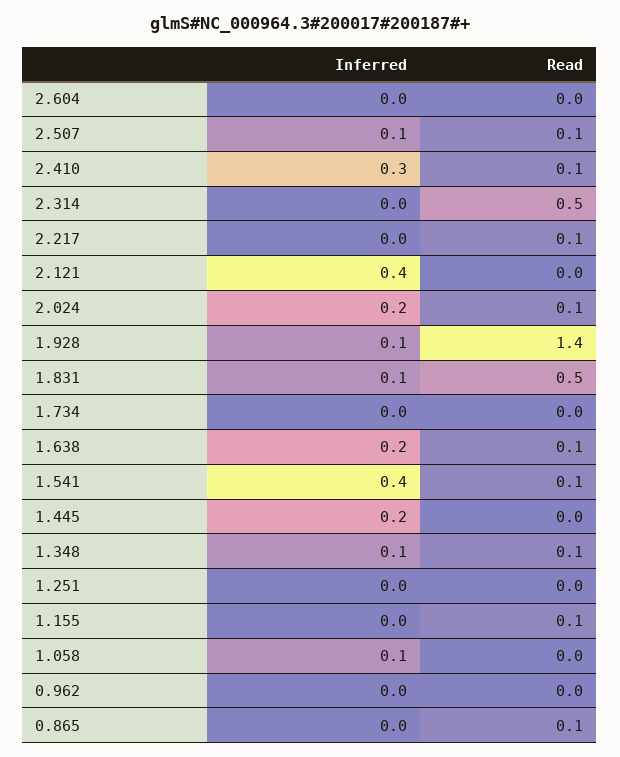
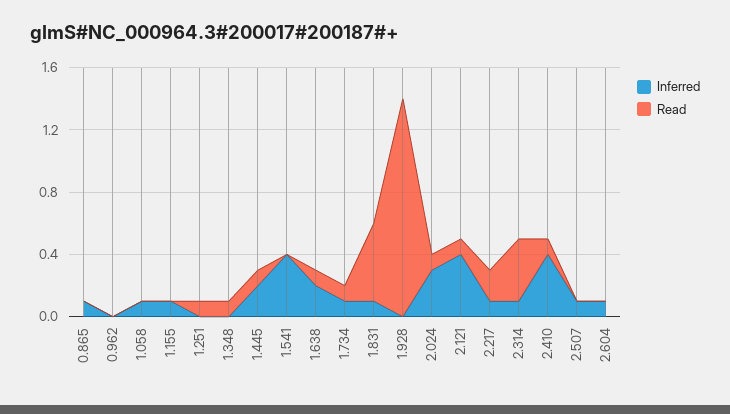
  {
    "Inferred": {
-     "2.604": 0,
+     "2.604": 0.1,
      "2.507": 0.1,
-     "2.410": 0.3,
+     "2.410": 0.4,
-     "2.314": 0,
+     "2.314": 0.1,
-     "2.217": 0,
+     "2.217": 0.1,
      "2.121": 0.4,
-     "2.024": 0.2,
+     "2.024": 0.3,
-     "1.928": 0.1,
+     "1.928": 0,
      "1.831": 0.1,
-     "1.734": 0,
+     "1.734": 0.1,
      "1.638": 0.2,
      "1.541": 0.4,
      "1.445": 0.2,
-     "1.348": 0.1,
+     "1.348": 0,
      "1.251": 0,
-     "1.155": 0,
+     "1.155": 0.1,
      "1.058": 0.1,
      "0.962": 0,
-     "0.865": 0
+     "0.865": 0.1
    },
    "Read": {
      "2.604": 0,
-     "2.507": 0.1,
+     "2.507": 0,
      "2.410": 0.1,
-     "2.314": 0.5,
+     "2.314": 0.4,
-     "2.217": 0.1,
+     "2.217": 0.2,
-     "2.121": 0,
+     "2.121": 0.1,
      "2.024": 0.1,
      "1.928": 1.4,
      "1.831": 0.5,
-     "1.734": 0,
+     "1.734": 0.1,
      "1.638": 0.1,
-     "1.541": 0.1,
+     "1.541": 0,
-     "1.445": 0,
+     "1.445": 0.1,
      "1.348": 0.1,
-     "1.251": 0,
+     "1.251": 0.1,
-     "1.155": 0.1,
+     "1.155": 0,
      "1.058": 0,
      "0.962": 0,
-     "0.865": 0.1
+     "0.865": 0
    }
  }

